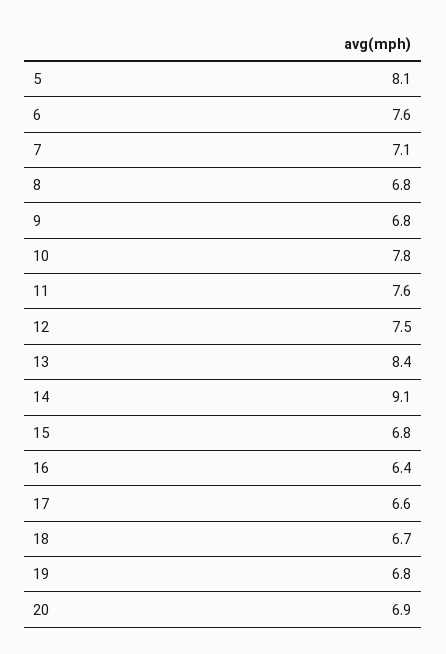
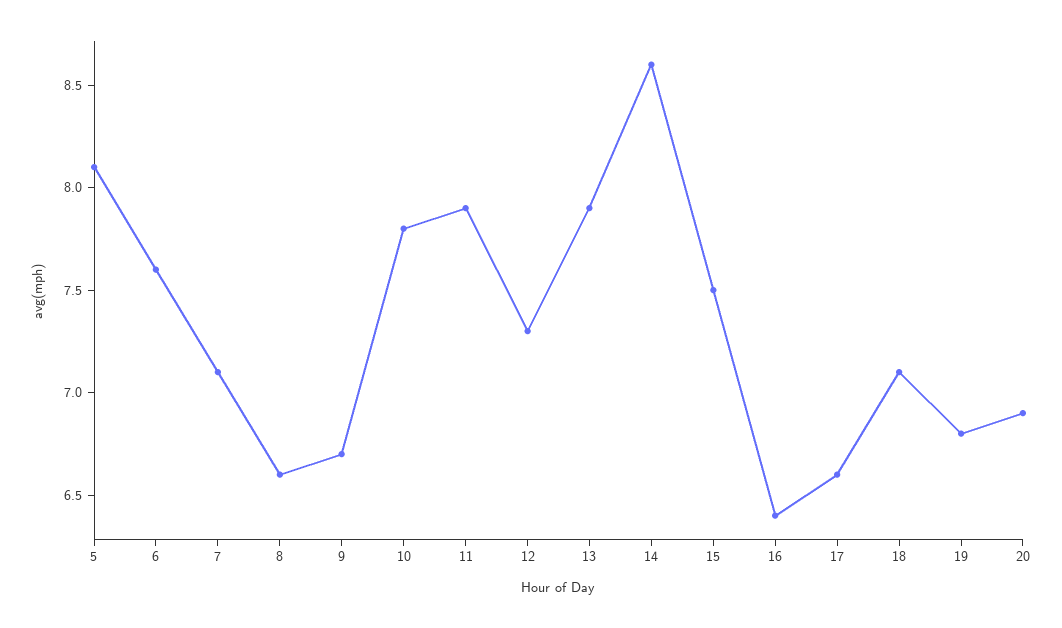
  {
    "5": 8.1,
    "6": 7.6,
    "7": 7.1,
-   "8": 6.8,
+   "8": 6.6,
-   "9": 6.8,
+   "9": 6.7,
    "10": 7.8,
-   "11": 7.6,
+   "11": 7.9,
-   "12": 7.5,
+   "12": 7.3,
-   "13": 8.4,
+   "13": 7.9,
-   "14": 9.1,
+   "14": 8.6,
-   "15": 6.8,
+   "15": 7.5,
    "16": 6.4,
    "17": 6.6,
-   "18": 6.7,
+   "18": 7.1,
    "19": 6.8,
    "20": 6.9
  }

